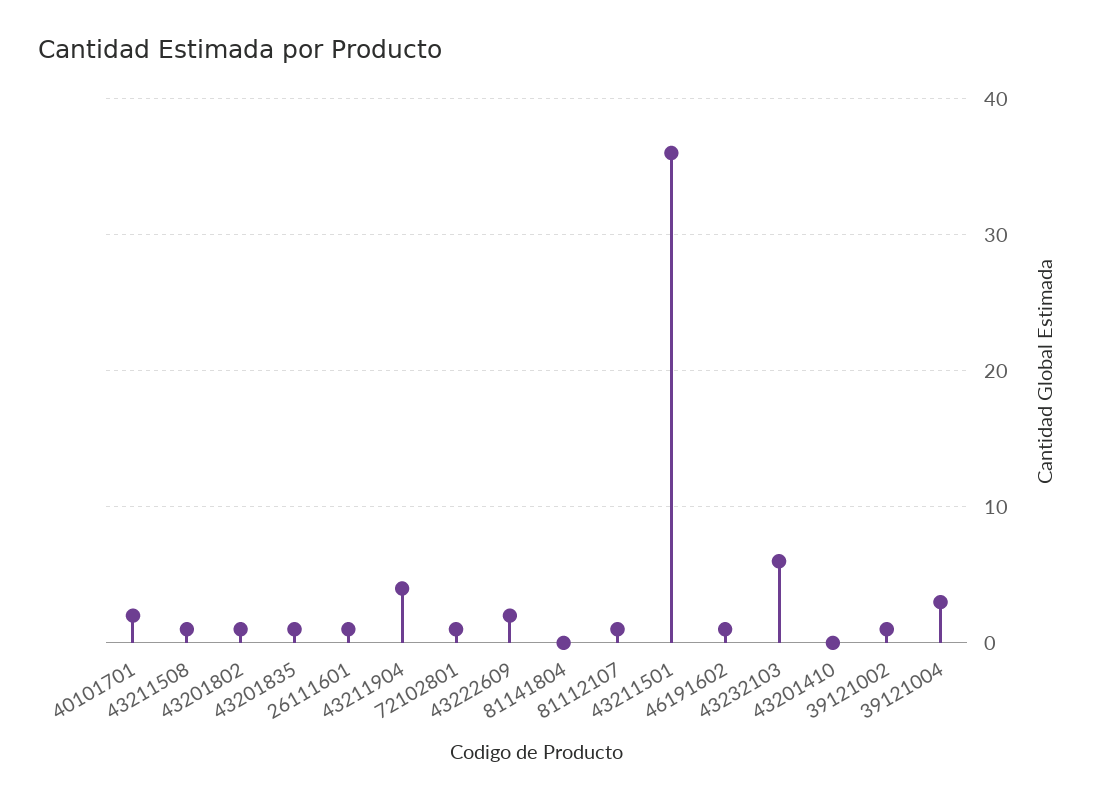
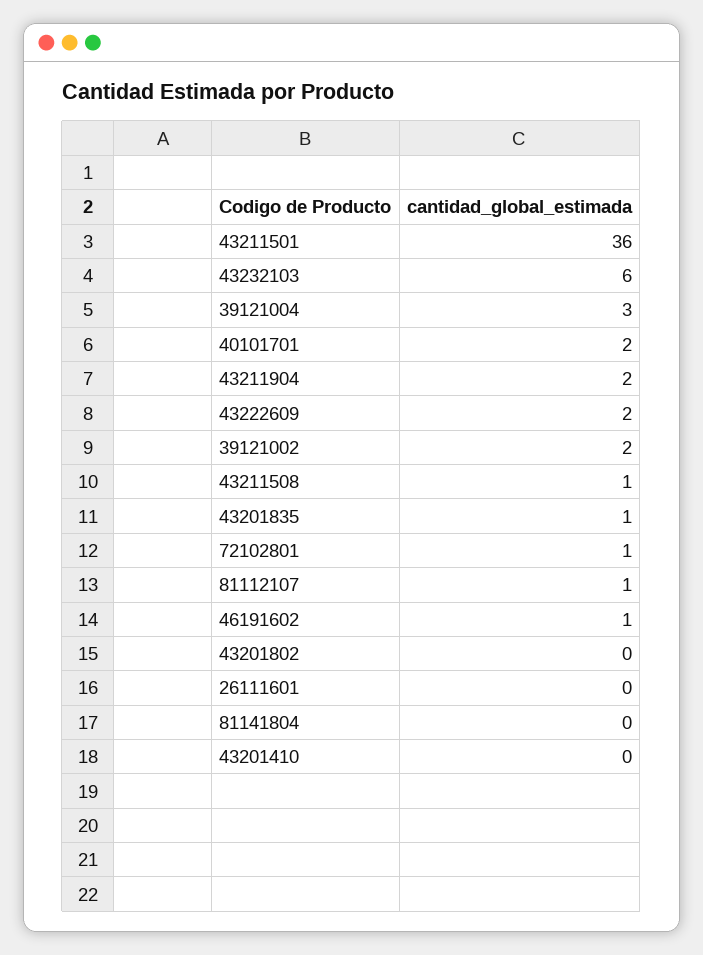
  {
    "40101701": 2,
    "43211508": 1,
-   "43201802": 1,
+   "43201802": 0,
    "43201835": 1,
-   "26111601": 1,
+   "26111601": 0,
-   "43211904": 4,
+   "43211904": 2,
    "72102801": 1,
    "43222609": 2,
    "81141804": 0,
    "81112107": 1,
    "43211501": 36,
    "46191602": 1,
    "43232103": 6,
    "43201410": 0,
-   "39121002": 1,
+   "39121002": 2,
    "39121004": 3
  }

